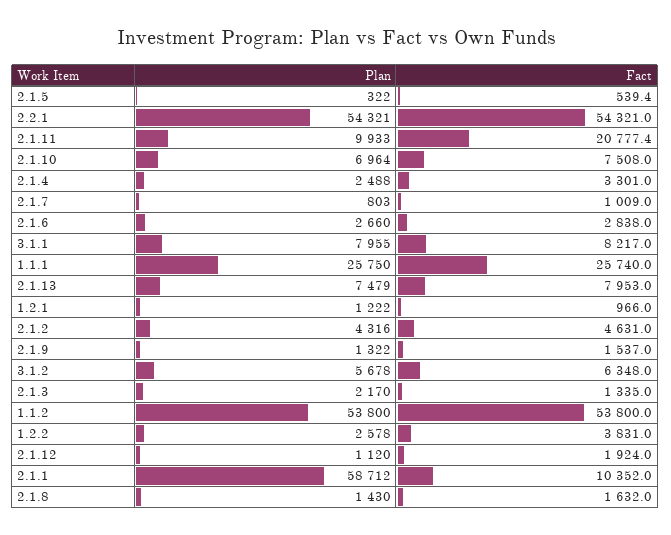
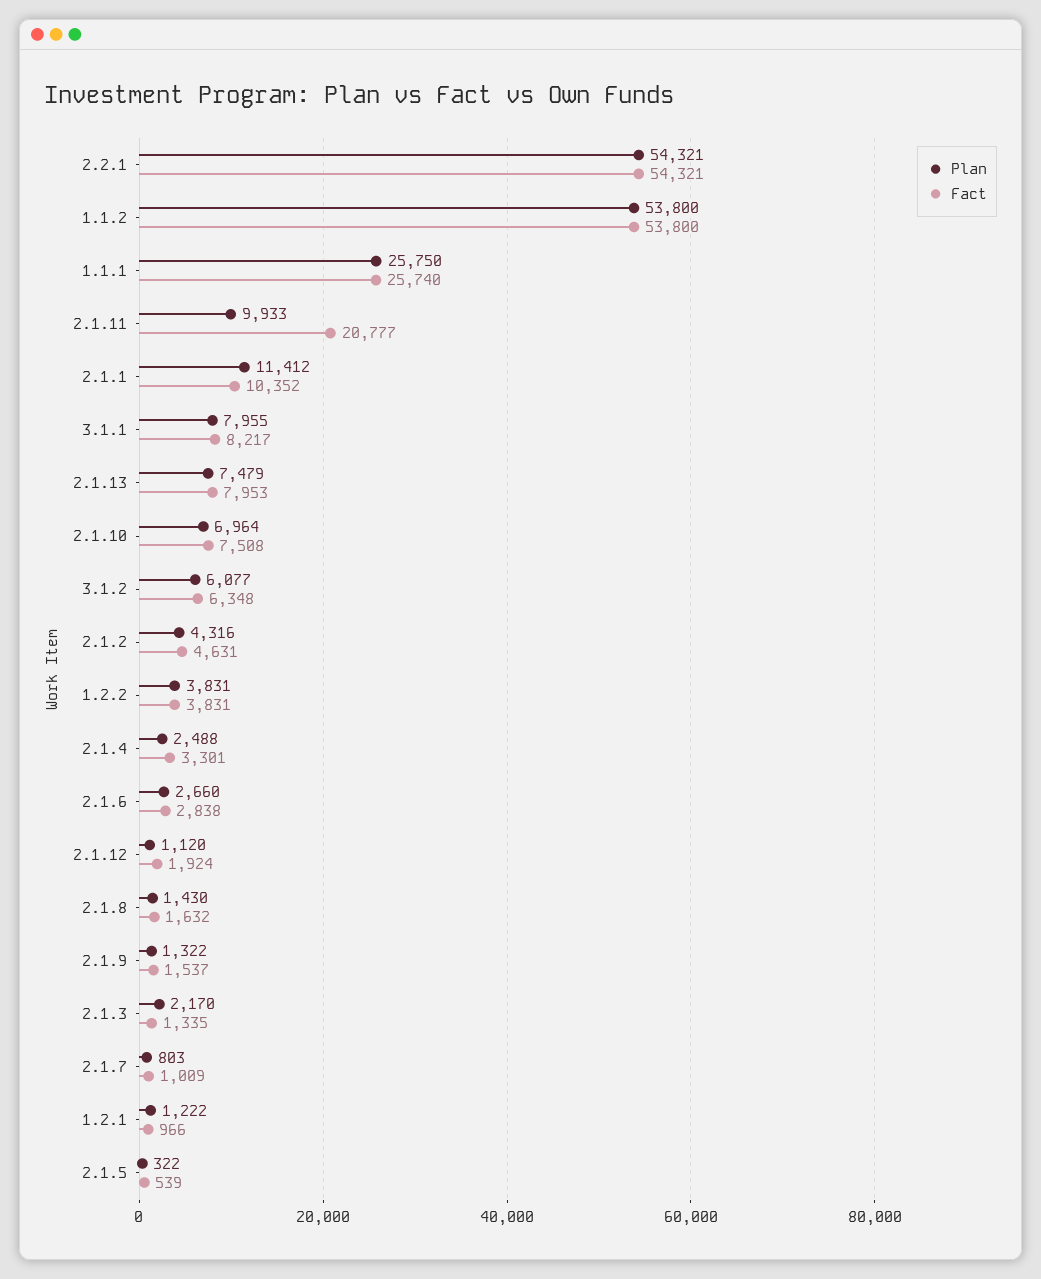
  {
    "Plan": {
      "2.1.5": 322,
      "2.2.1": 54321,
      "2.1.11": 9933,
      "2.1.10": 6964,
      "2.1.4": 2488,
      "2.1.7": 803,
      "2.1.6": 2660,
      "3.1.1": 7955,
      "1.1.1": 25750,
      "2.1.13": 7479,
      "1.2.1": 1222,
      "2.1.2": 4316,
      "2.1.9": 1322,
-     "3.1.2": 5678,
+     "3.1.2": 6077,
      "2.1.3": 2170,
      "1.1.2": 53800,
-     "1.2.2": 2578,
+     "1.2.2": 3831,
      "2.1.12": 1120,
-     "2.1.1": 58712,
+     "2.1.1": 11412,
      "2.1.8": 1430
    },
    "Fact": {
      "2.1.5": 539.4,
      "2.2.1": 54321,
      "2.1.11": 20777.4,
      "2.1.10": 7508,
      "2.1.4": 3301,
      "2.1.7": 1009,
      "2.1.6": 2838,
      "3.1.1": 8217,
      "1.1.1": 25740,
      "2.1.13": 7953,
      "1.2.1": 966,
      "2.1.2": 4631,
      "2.1.9": 1537,
      "3.1.2": 6348,
      "2.1.3": 1335,
      "1.1.2": 53800,
      "1.2.2": 3831,
      "2.1.12": 1924,
      "2.1.1": 10352,
      "2.1.8": 1632
    }
  }

